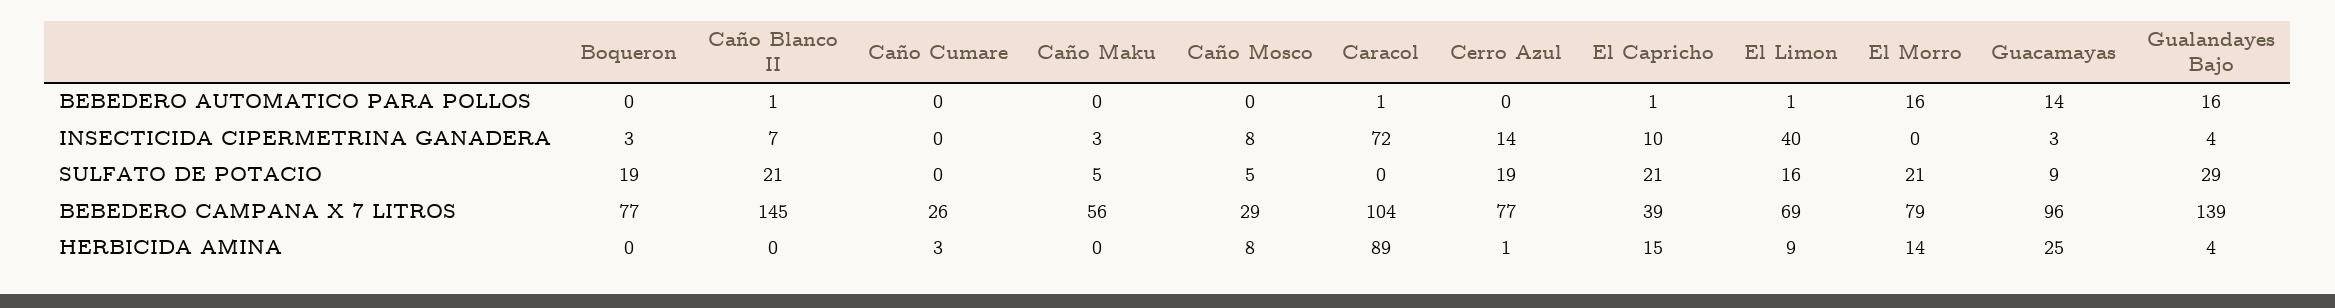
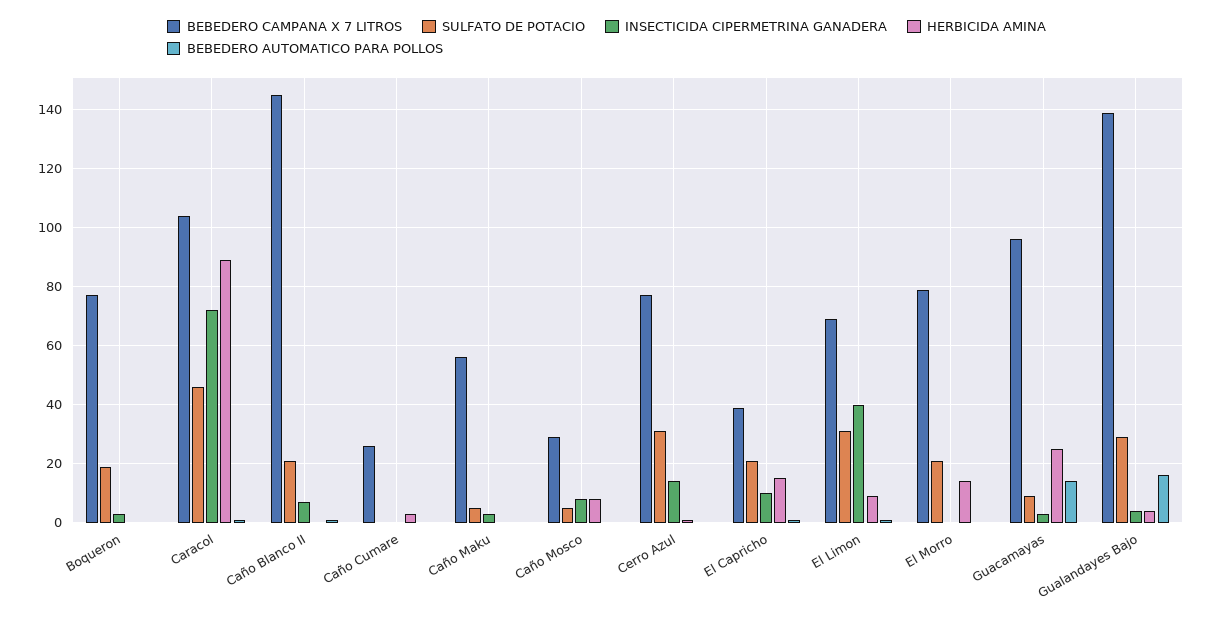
  {
    "BEBEDERO AUTOMATICO PARA POLLOS": {
      "Boqueron": 0,
      "Caño Blanco II": 1,
      "Caño Cumare": 0,
      "Caño Maku": 0,
      "Caño Mosco": 0,
      "Caracol": 1,
      "Cerro Azul": 0,
      "El Capricho": 1,
      "El Limon": 1,
-     "El Morro": 16,
+     "El Morro": 0,
      "Guacamayas": 14,
      "Gualandayes Bajo": 16
    },
    "INSECTICIDA CIPERMETRINA GANADERA": {
      "Boqueron": 3,
      "Caño Blanco II": 7,
      "Caño Cumare": 0,
      "Caño Maku": 3,
      "Caño Mosco": 8,
      "Caracol": 72,
      "Cerro Azul": 14,
      "El Capricho": 10,
      "El Limon": 40,
      "El Morro": 0,
      "Guacamayas": 3,
      "Gualandayes Bajo": 4
    },
    "SULFATO DE POTACIO": {
      "Boqueron": 19,
      "Caño Blanco II": 21,
      "Caño Cumare": 0,
      "Caño Maku": 5,
      "Caño Mosco": 5,
-     "Caracol": 0,
+     "Caracol": 45,
-     "Cerro Azul": 19,
+     "Cerro Azul": 30,
      "El Capricho": 21,
-     "El Limon": 16,
+     "El Limon": 30,
      "El Morro": 21,
      "Guacamayas": 9,
      "Gualandayes Bajo": 29
    },
    "BEBEDERO CAMPANA X 7 LITROS": {
      "Boqueron": 77,
      "Caño Blanco II": 145,
      "Caño Cumare": 26,
      "Caño Maku": 56,
      "Caño Mosco": 29,
      "Caracol": 104,
      "Cerro Azul": 77,
      "El Capricho": 39,
      "El Limon": 69,
      "El Morro": 79,
      "Guacamayas": 96,
      "Gualandayes Bajo": 139
    },
    "HERBICIDA AMINA": {
      "Boqueron": 0,
      "Caño Blanco II": 0,
      "Caño Cumare": 3,
      "Caño Maku": 0,
      "Caño Mosco": 8,
      "Caracol": 89,
      "Cerro Azul": 1,
      "El Capricho": 15,
      "El Limon": 9,
      "El Morro": 14,
      "Guacamayas": 25,
      "Gualandayes Bajo": 4
    }
  }

